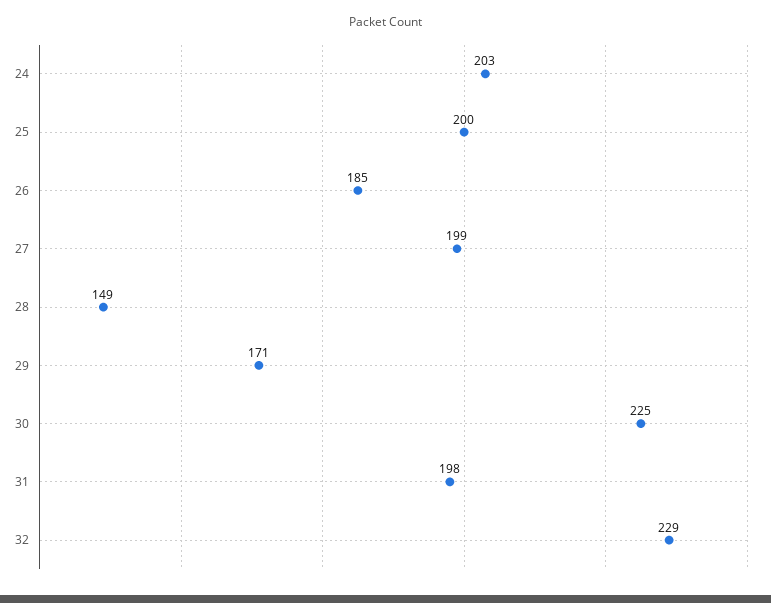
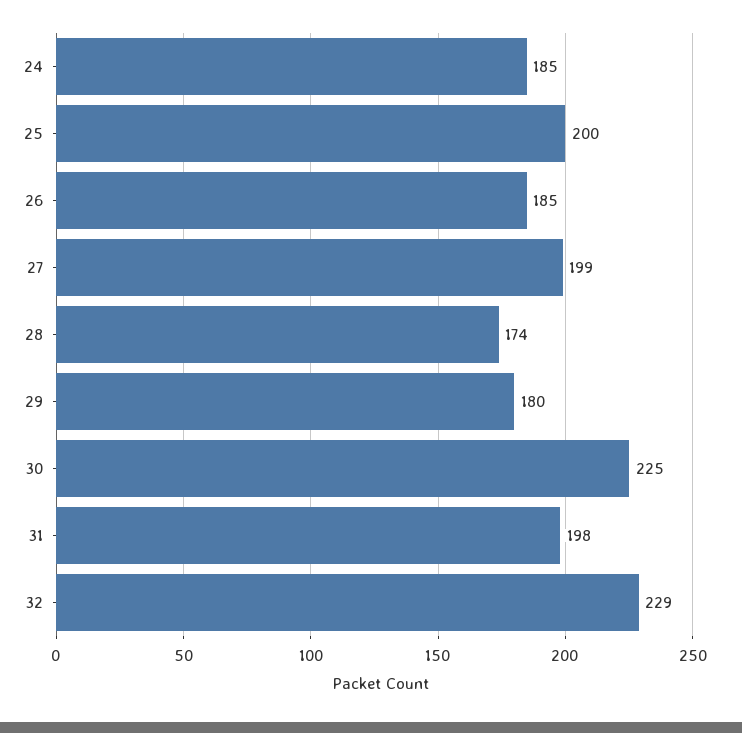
  {
-   "24": 203,
+   "24": 185,
    "25": 200,
    "26": 185,
    "27": 199,
-   "28": 149,
+   "28": 174,
-   "29": 171,
+   "29": 180,
    "30": 225,
    "31": 198,
    "32": 229
  }

